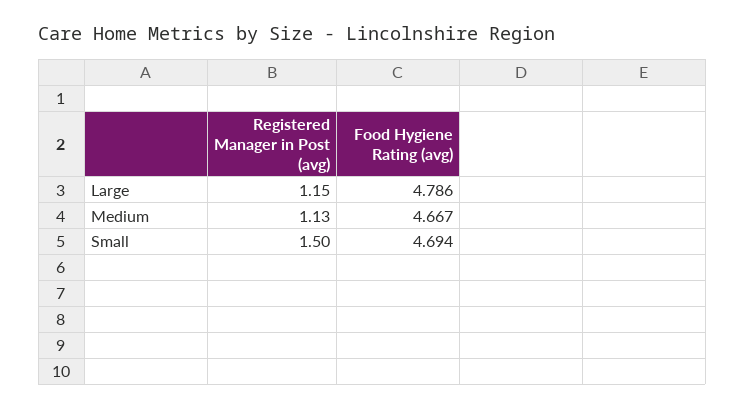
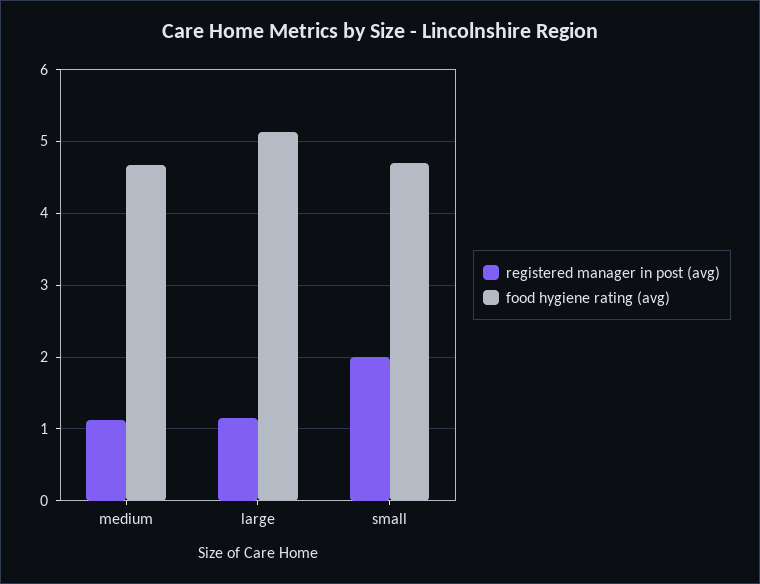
  {
    "Registered Manager in Post (avg)": {
      "Large": 1.15,
      "Medium": 1.13,
-     "Small": 1.5
+     "Small": 2
    },
    "Food Hygiene Rating (avg)": {
-     "Large": 4.786,
+     "Large": 5.1,
      "Medium": 4.667,
      "Small": 4.694
    }
  }

